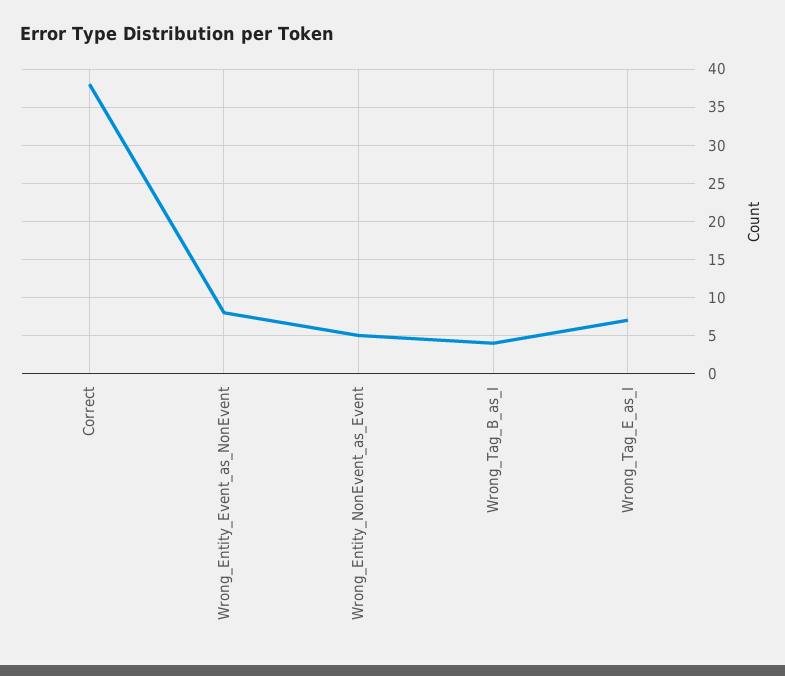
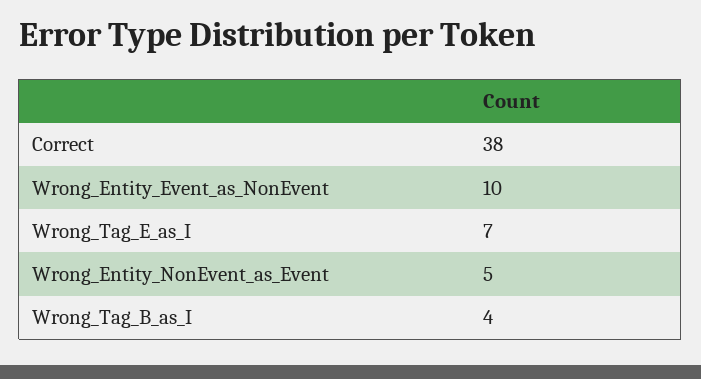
  {
    "Correct": 38,
-   "Wrong_Entity_Event_as_NonEvent": 8,
+   "Wrong_Entity_Event_as_NonEvent": 10,
    "Wrong_Entity_NonEvent_as_Event": 5,
    "Wrong_Tag_B_as_I": 4,
    "Wrong_Tag_E_as_I": 7
  }

